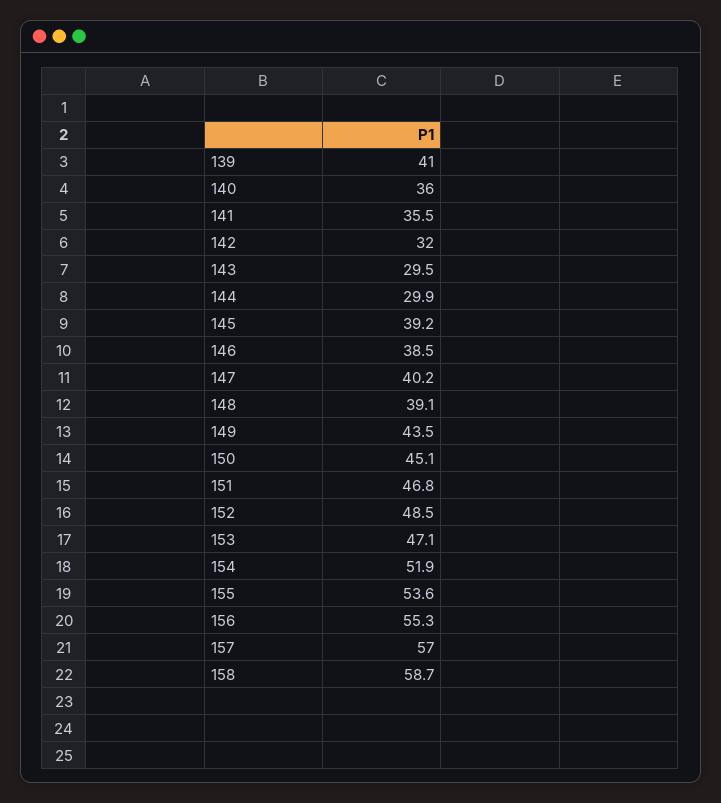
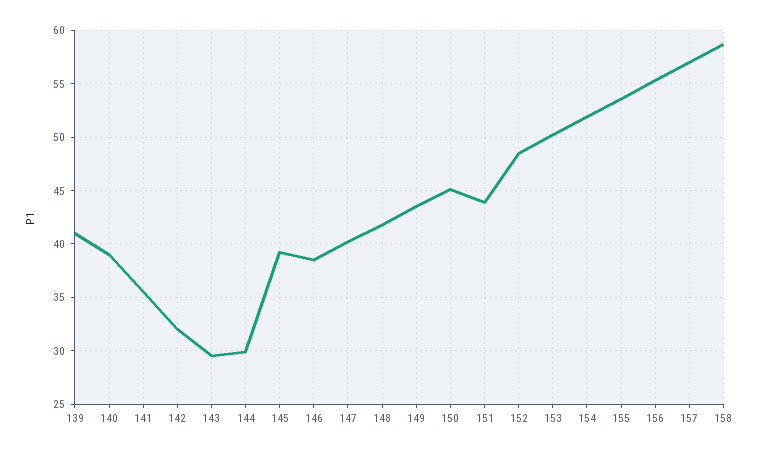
  {
    "139": 41,
-   "140": 36,
+   "140": 39,
    "141": 35.5,
    "142": 32,
    "143": 29.5,
    "144": 29.9,
    "145": 39.2,
    "146": 38.5,
    "147": 40.2,
-   "148": 39.1,
+   "148": 42,
    "149": 43.5,
    "150": 45.1,
-   "151": 46.8,
+   "151": 44,
    "152": 48.5,
-   "153": 47.1,
+   "153": 50,
    "154": 51.9,
    "155": 53.6,
    "156": 55.3,
    "157": 57,
    "158": 58.7
  }

